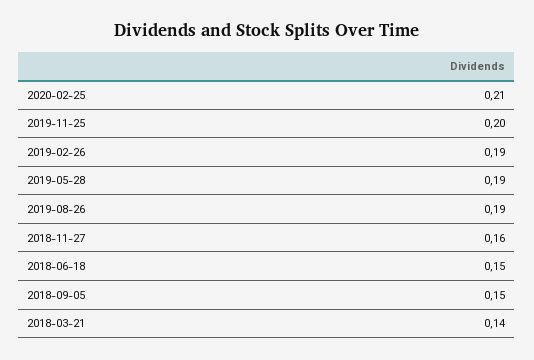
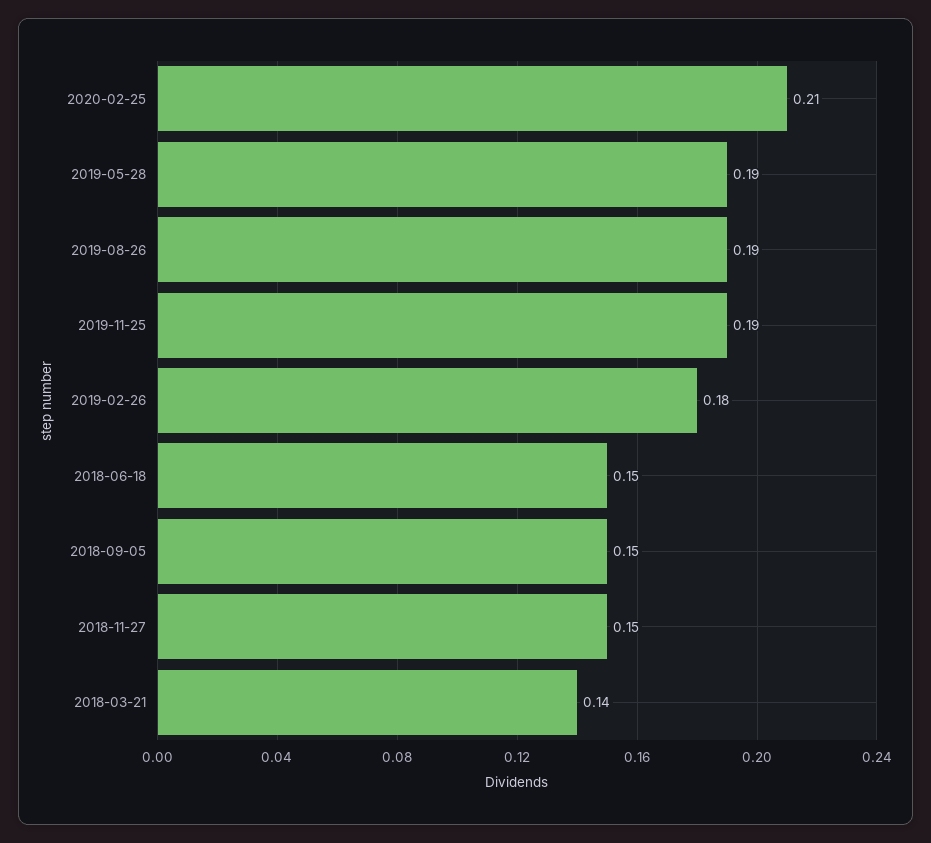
  {
    "2020-02-25": 0.21,
-   "2019-11-25": 0.2,
+   "2019-11-25": 0.19,
-   "2019-02-26": 0.19,
+   "2019-02-26": 0.18,
    "2019-05-28": 0.19,
    "2019-08-26": 0.19,
-   "2018-11-27": 0.16,
+   "2018-11-27": 0.15,
    "2018-06-18": 0.15,
    "2018-09-05": 0.15,
    "2018-03-21": 0.14
  }

